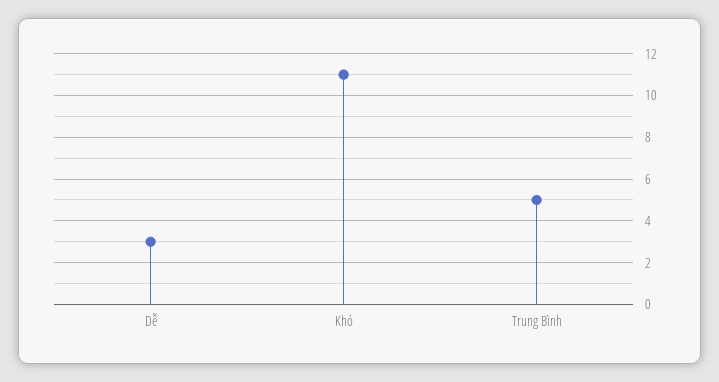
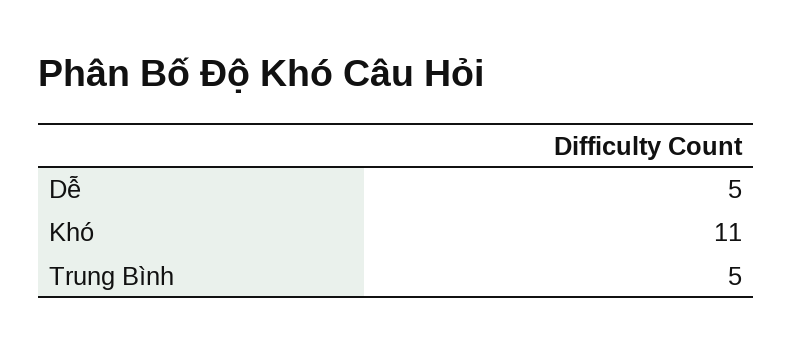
  {
-   "Dễ": 3,
+   "Dễ": 5,
    "Khó": 11,
    "Trung Bình": 5
  }

